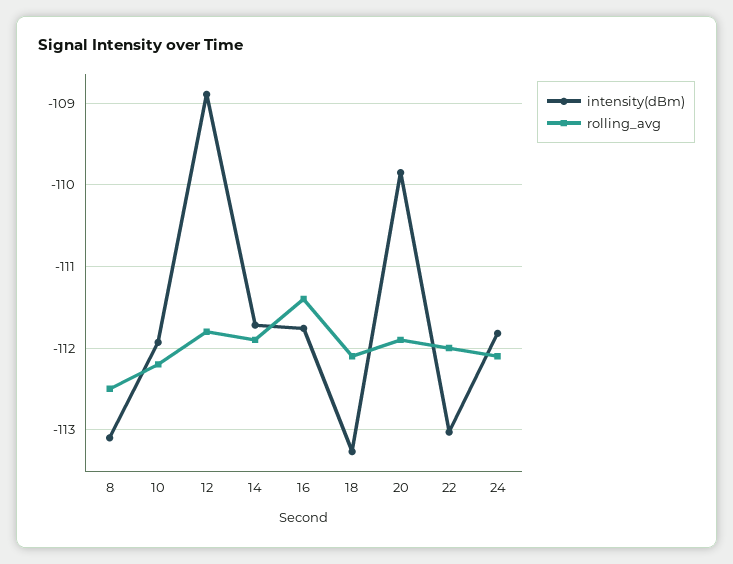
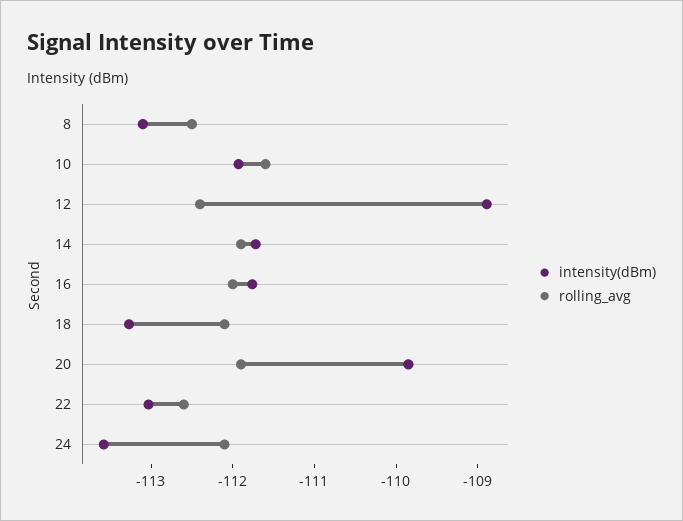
  {
    "intensity(dBm)": {
      "8": -113.1,
      "10": -111.9,
      "12": -108.9,
      "14": -111.7,
      "16": -111.8,
      "18": -113.3,
      "20": -109.9,
      "22": -113,
-     "24": -111.8
+     "24": -113.6
    },
    "rolling_avg": {
      "8": -112.5,
-     "10": -112.2,
+     "10": -111.6,
-     "12": -111.8,
+     "12": -112.4,
      "14": -111.9,
-     "16": -111.4,
+     "16": -112,
      "18": -112.1,
      "20": -111.9,
-     "22": -112,
+     "22": -112.6,
      "24": -112.1
    }
  }

